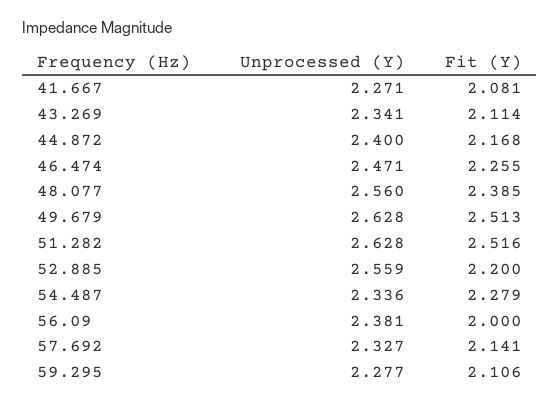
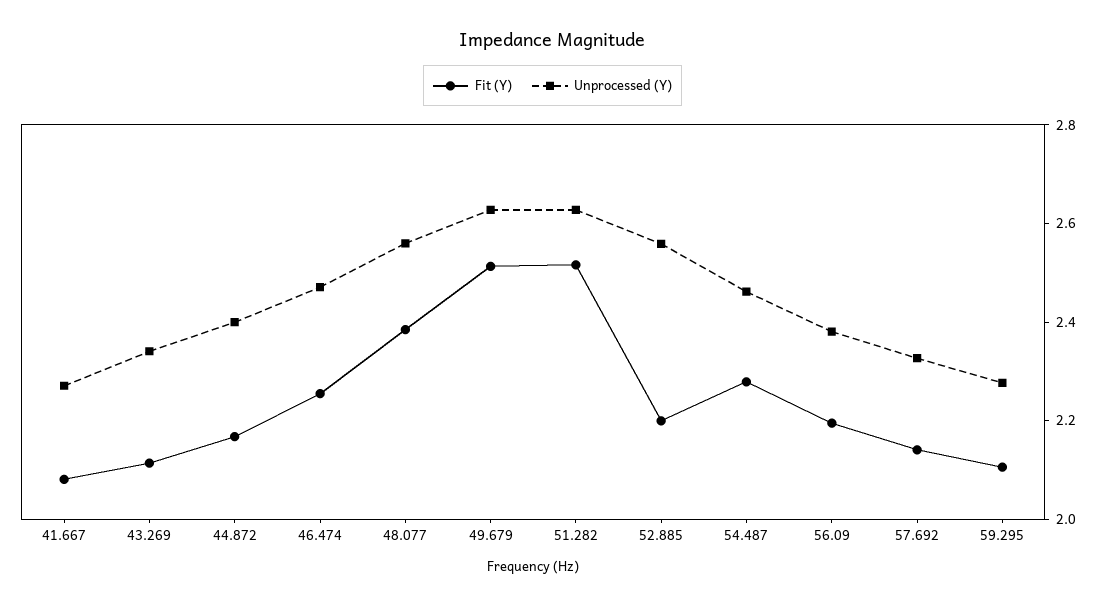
  {
    "Unprocessed (Y)": {
      "41.667": 2.271,
      "43.269": 2.341,
      "44.872": 2.4,
      "46.474": 2.471,
      "48.077": 2.56,
      "49.679": 2.628,
      "51.282": 2.628,
      "52.885": 2.559,
-     "54.487": 2.336,
+     "54.487": 2.45,
      "56.09": 2.381,
      "57.692": 2.327,
      "59.295": 2.277
    },
    "Fit (Y)": {
      "41.667": 2.081,
      "43.269": 2.114,
      "44.872": 2.168,
      "46.474": 2.255,
      "48.077": 2.385,
      "49.679": 2.513,
      "51.282": 2.516,
      "52.885": 2.2,
      "54.487": 2.279,
-     "56.09": 2,
+     "56.09": 2.2,
      "57.692": 2.141,
      "59.295": 2.106
    }
  }

